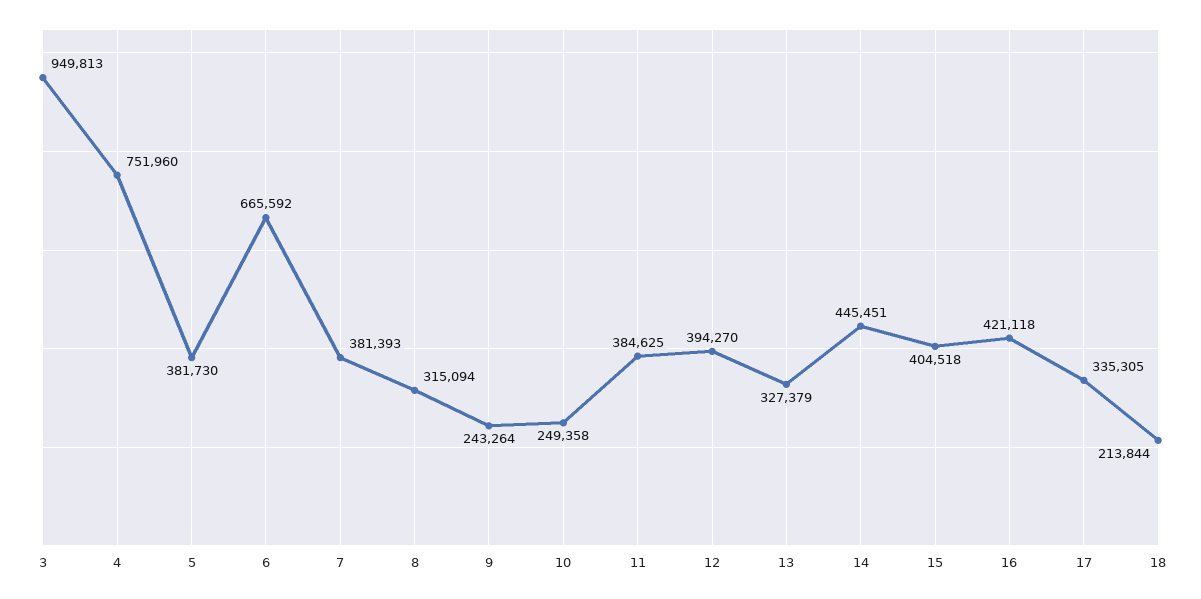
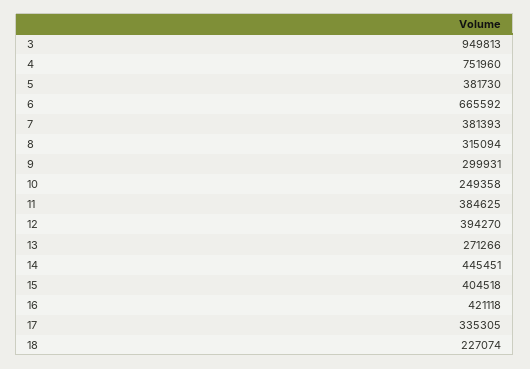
  {
    "3": 949813,
    "4": 751960,
    "5": 381730,
    "6": 665592,
    "7": 381393,
    "8": 315094,
-   "9": 243264,
+   "9": 299931,
    "10": 249358,
    "11": 384625,
    "12": 394270,
-   "13": 327379,
+   "13": 271266,
    "14": 445451,
    "15": 404518,
    "16": 421118,
    "17": 335305,
-   "18": 213844
+   "18": 227074
  }

